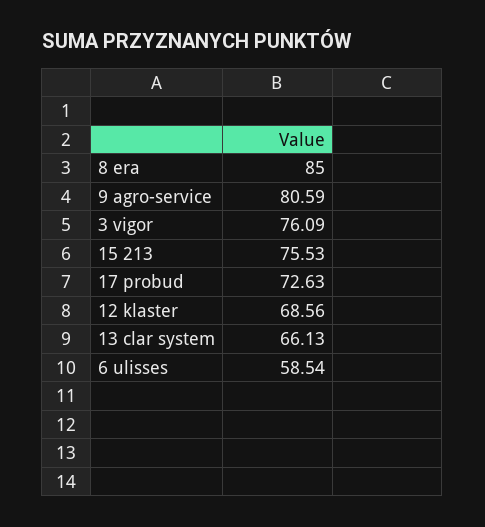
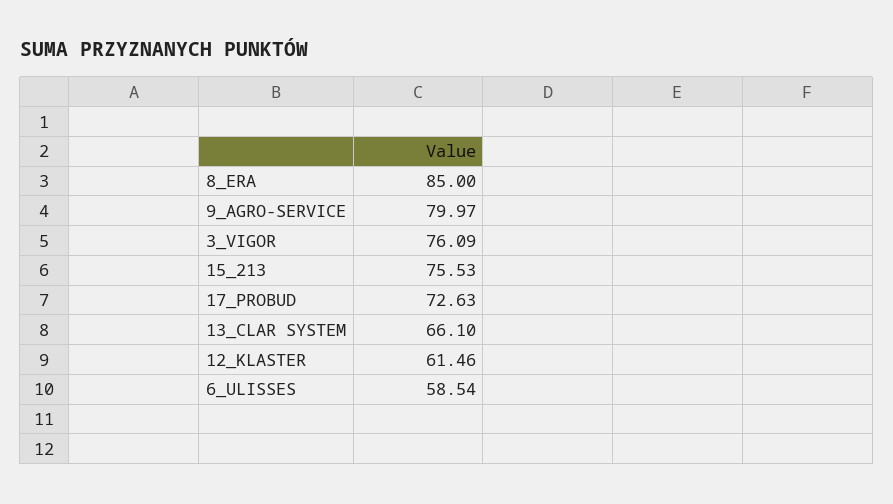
  {
    "8 era": 85,
-   "9 agro-service": 80.59,
+   "9 agro-service": 79.97,
    "3 vigor": 76.09,
    "15 213": 75.53,
    "17 probud": 72.63,
-   "12 klaster": 68.56,
+   "12 klaster": 61.46,
-   "13 clar system": 66.13,
+   "13 clar system": 66.1,
    "6 ulisses": 58.54
  }

